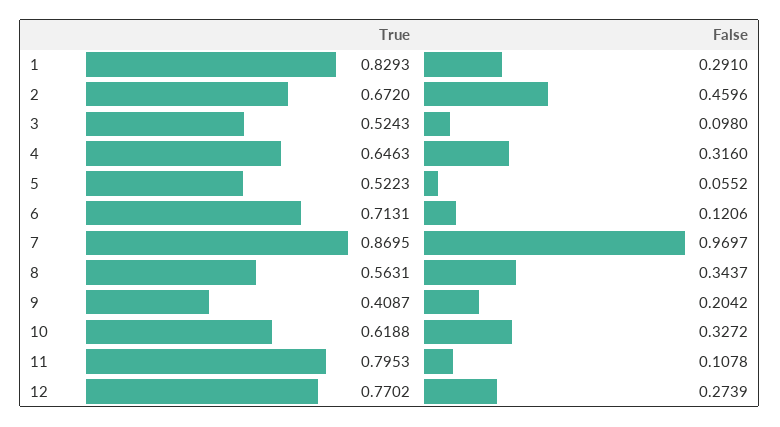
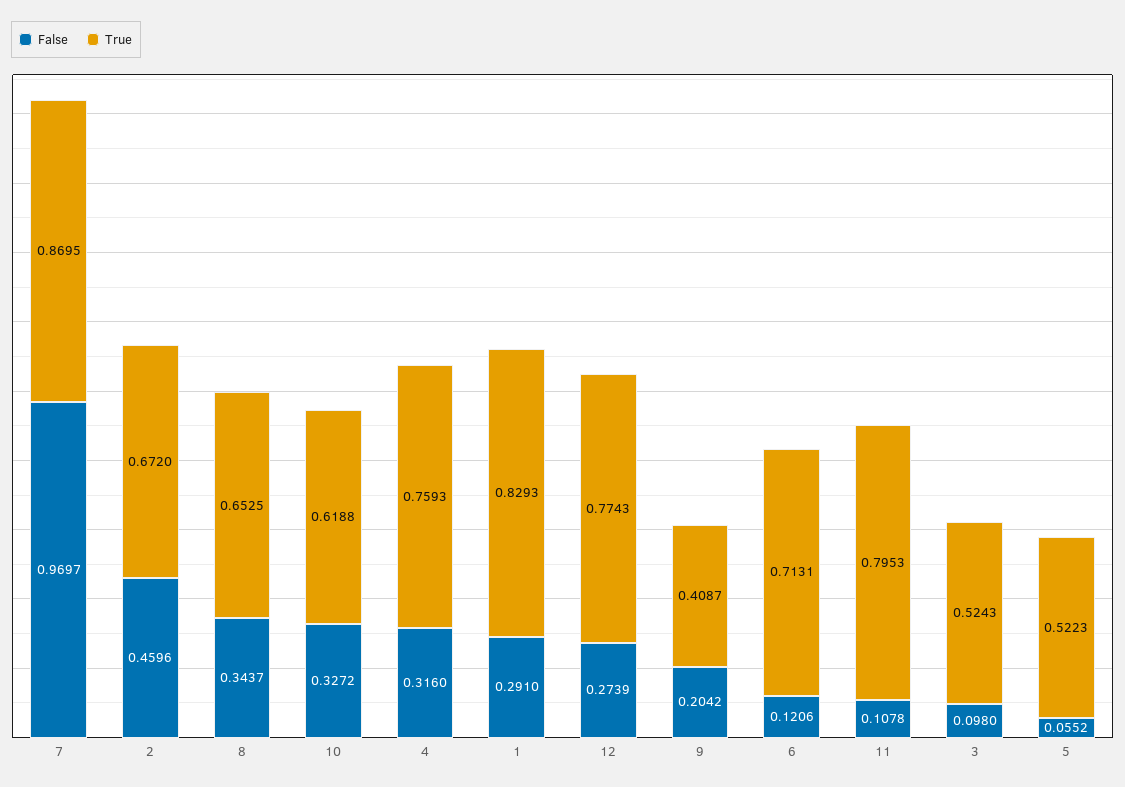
  {
    "True": {
      "1": 0.8293,
      "2": 0.672,
      "3": 0.5243,
-     "4": 0.6463,
+     "4": 0.7593,
      "5": 0.5223,
      "6": 0.7131,
      "7": 0.8695,
-     "8": 0.5631,
+     "8": 0.6525,
      "9": 0.4087,
      "10": 0.6188,
      "11": 0.7953,
-     "12": 0.7702
+     "12": 0.7743
    },
    "False": {
      "1": 0.291,
      "2": 0.4596,
      "3": 0.098,
      "4": 0.316,
      "5": 0.0552,
      "6": 0.1206,
      "7": 0.9697,
      "8": 0.3437,
      "9": 0.2042,
      "10": 0.3272,
      "11": 0.1078,
      "12": 0.2739
    }
  }

